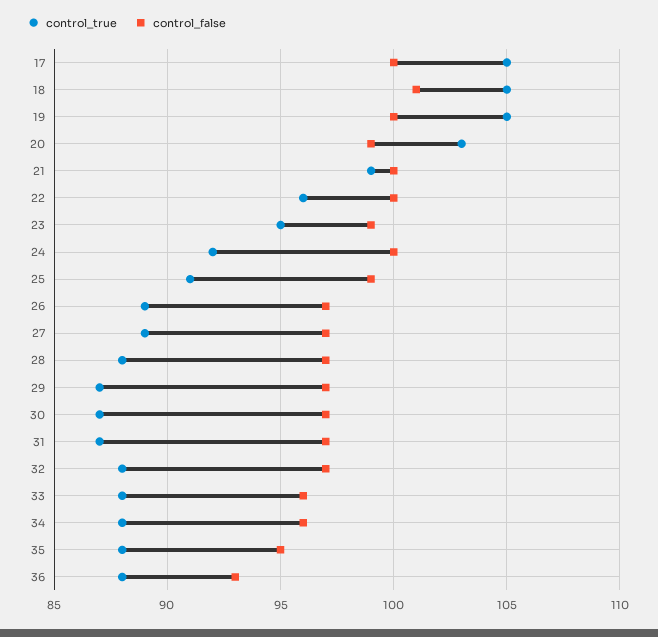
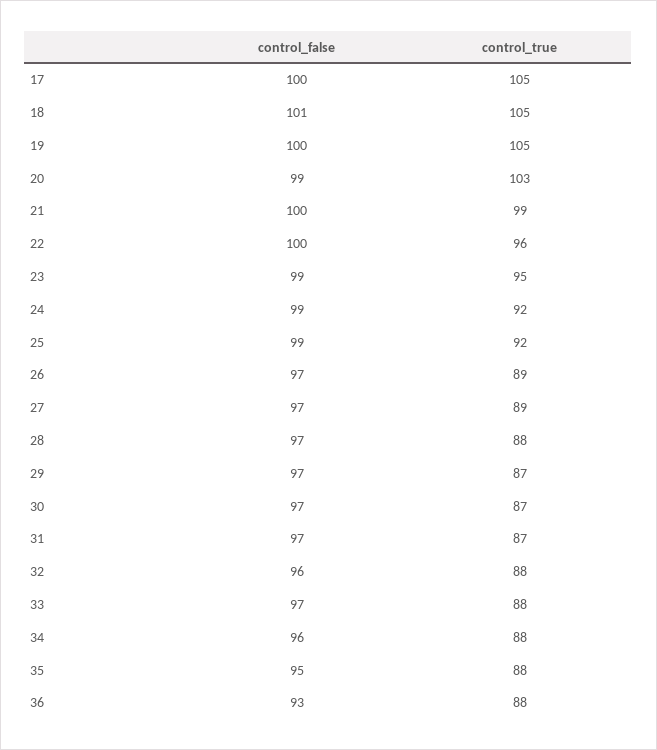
  {
    "control_true": {
      "17": 105,
      "18": 105,
      "19": 105,
      "20": 103,
      "21": 99,
      "22": 96,
      "23": 95,
      "24": 92,
-     "25": 91,
+     "25": 92,
      "26": 89,
      "27": 89,
      "28": 88,
      "29": 87,
      "30": 87,
      "31": 87,
      "32": 88,
      "33": 88,
      "34": 88,
      "35": 88,
      "36": 88
    },
    "control_false": {
      "17": 100,
      "18": 101,
      "19": 100,
      "20": 99,
      "21": 100,
      "22": 100,
      "23": 99,
-     "24": 100,
+     "24": 99,
      "25": 99,
      "26": 97,
      "27": 97,
      "28": 97,
      "29": 97,
      "30": 97,
      "31": 97,
-     "32": 97,
+     "32": 96,
-     "33": 96,
+     "33": 97,
      "34": 96,
      "35": 95,
      "36": 93
    }
  }

